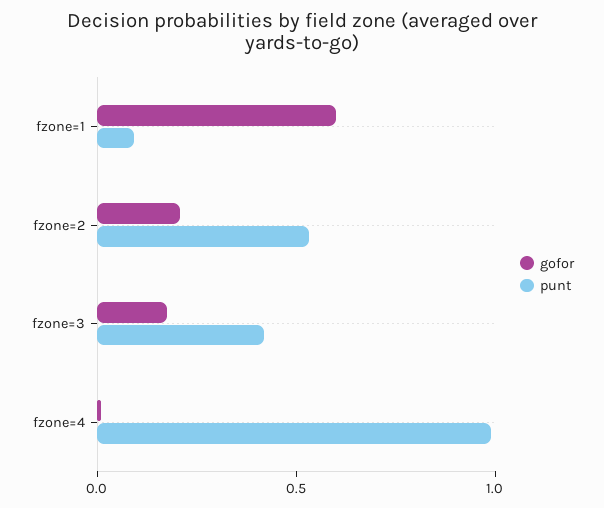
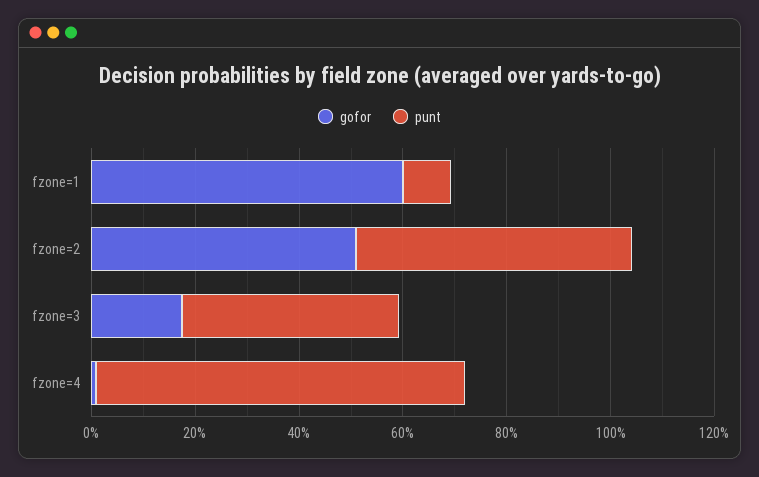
  {
    "gofor": {
      "fzone=1": 0.6,
-     "fzone=2": 0.2,
+     "fzone=2": 0.5,
      "fzone=3": 0.15,
      "fzone=4": 0
    },
    "punt": {
      "fzone=1": 0.1,
      "fzone=2": 0.55,
      "fzone=3": 0.4,
-     "fzone=4": 1
+     "fzone=4": 0.7
    }
  }

